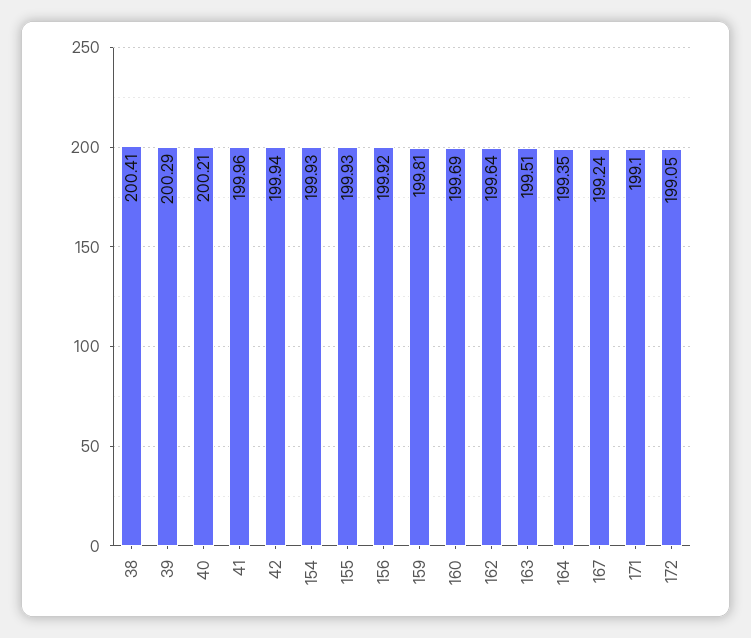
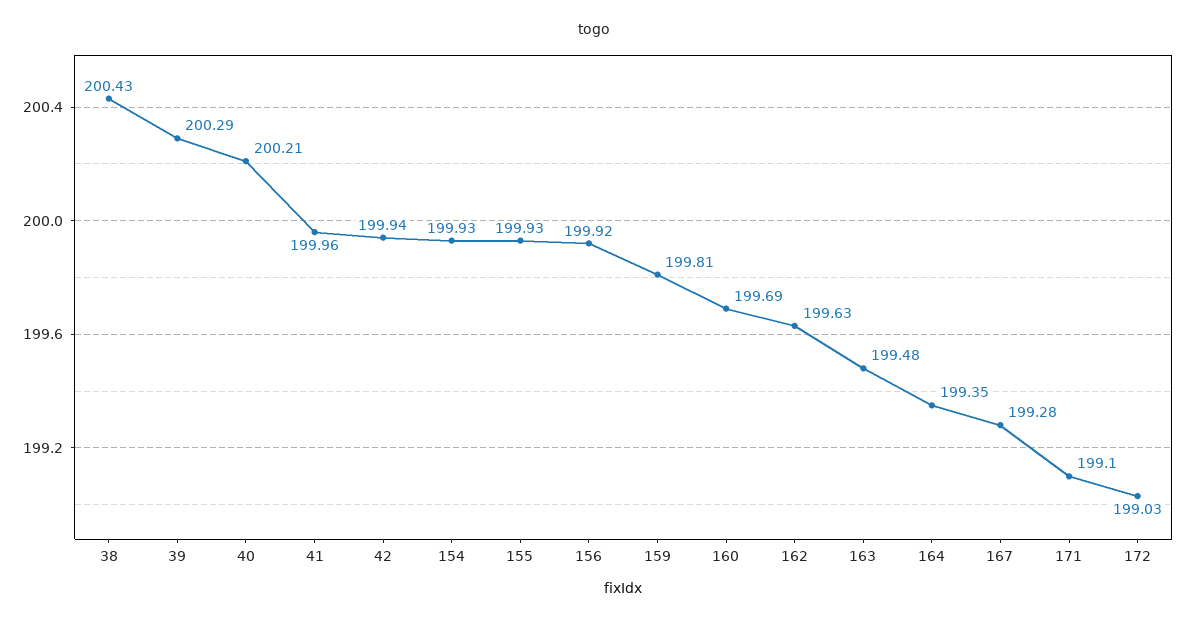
  {
-   "38": 200.41,
+   "38": 200.43,
    "39": 200.29,
    "40": 200.21,
    "41": 199.96,
    "42": 199.94,
    "154": 199.93,
    "155": 199.93,
    "156": 199.92,
    "159": 199.81,
    "160": 199.69,
-   "162": 199.64,
+   "162": 199.63,
-   "163": 199.51,
+   "163": 199.48,
    "164": 199.35,
-   "167": 199.24,
+   "167": 199.28,
    "171": 199.1,
-   "172": 199.05
+   "172": 199.03
  }

